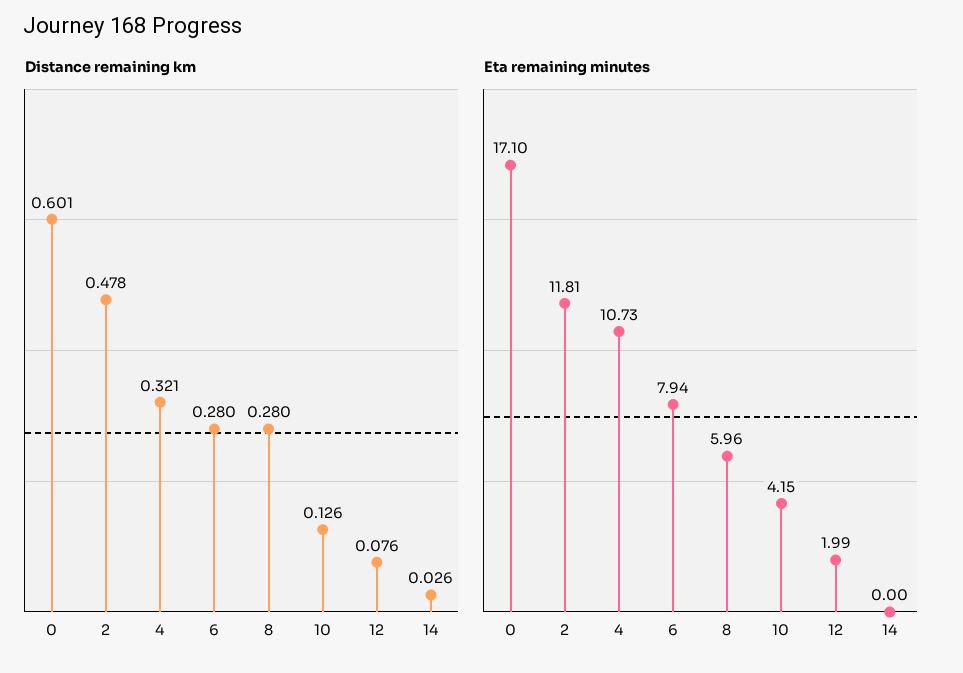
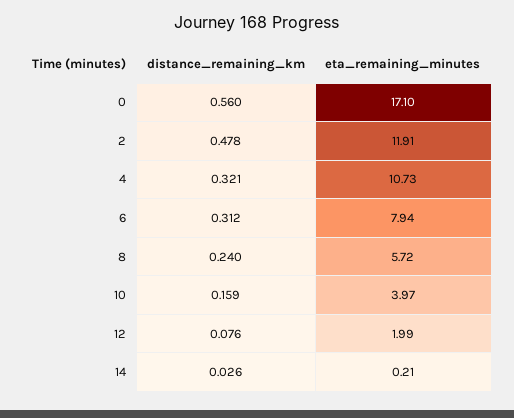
  {
    "Distance remaining km": {
-     "0": 0.601,
+     "0": 0.56,
      "2": 0.478,
      "4": 0.321,
-     "6": 0.28,
+     "6": 0.312,
-     "8": 0.28,
+     "8": 0.24,
-     "10": 0.126,
+     "10": 0.159,
      "12": 0.076,
      "14": 0.026
    },
    "Eta remaining minutes": {
      "0": 17.1,
-     "2": 11.81,
+     "2": 11.91,
      "4": 10.73,
      "6": 7.94,
-     "8": 5.96,
+     "8": 5.72,
-     "10": 4.15,
+     "10": 3.97,
      "12": 1.99,
-     "14": 0
+     "14": 0.21
    }
  }

